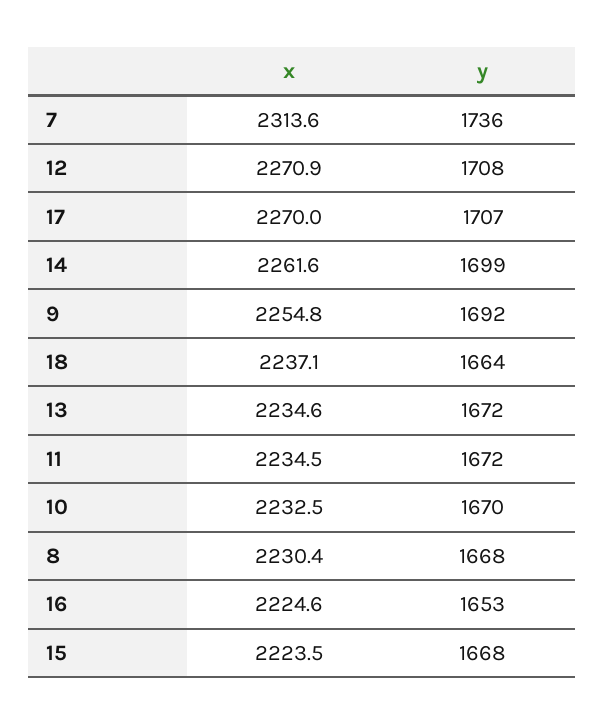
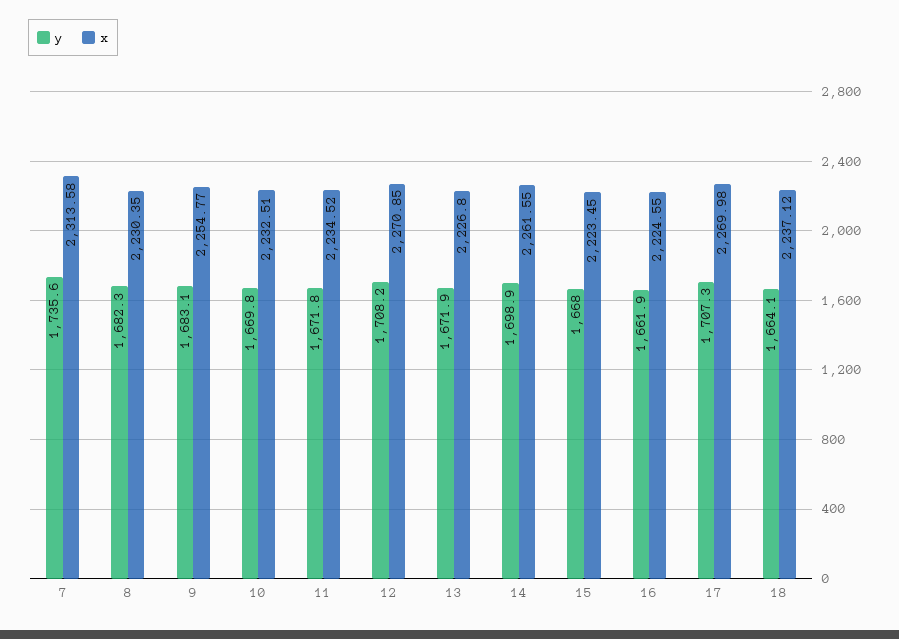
  {
    "x": {
      "7": 2313.58,
      "12": 2270.85,
      "17": 2269.98,
      "14": 2261.55,
      "9": 2254.77,
      "18": 2237.12,
-     "13": 2234.6,
+     "13": 2226.8,
      "11": 2234.52,
      "10": 2232.51,
      "8": 2230.35,
      "16": 2224.55,
      "15": 2223.45
    },
    "y": {
      "7": 1735.6,
      "12": 1708.2,
      "17": 1707.3,
      "14": 1698.9,
-     "9": 1692,
+     "9": 1683.1,
      "18": 1664.1,
      "13": 1671.9,
      "11": 1671.8,
      "10": 1669.8,
-     "8": 1668,
+     "8": 1682.3,
-     "16": 1653,
+     "16": 1661.9,
      "15": 1668
    }
  }

